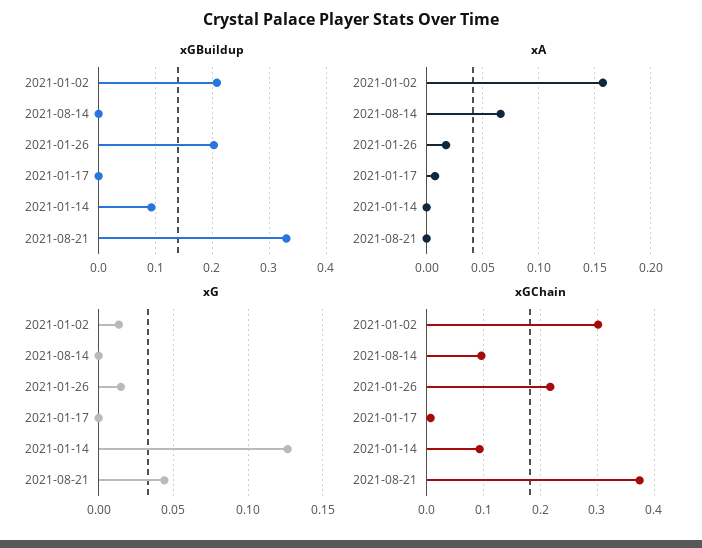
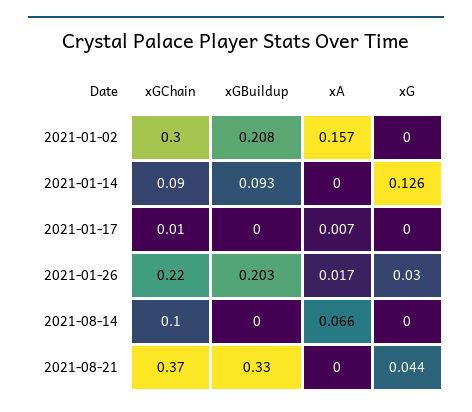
  {
    "xGBuildup": {
      "2021-01-02": 0.208,
      "2021-08-14": 0,
      "2021-01-26": 0.203,
      "2021-01-17": 0,
      "2021-01-14": 0.093,
      "2021-08-21": 0.33
    },
    "xA": {
      "2021-01-02": 0.157,
      "2021-08-14": 0.066,
      "2021-01-26": 0.017,
      "2021-01-17": 0.007,
      "2021-01-14": 0,
      "2021-08-21": 0
    },
    "xG": {
-     "2021-01-02": 0.015,
+     "2021-01-02": 0,
      "2021-08-14": 0,
-     "2021-01-26": 0.015,
+     "2021-01-26": 0.03,
      "2021-01-17": 0,
      "2021-01-14": 0.126,
      "2021-08-21": 0.044
    },
    "xGChain": {
      "2021-01-02": 0.3,
      "2021-08-14": 0.1,
      "2021-01-26": 0.22,
      "2021-01-17": 0.01,
      "2021-01-14": 0.09,
      "2021-08-21": 0.37
    }
  }

